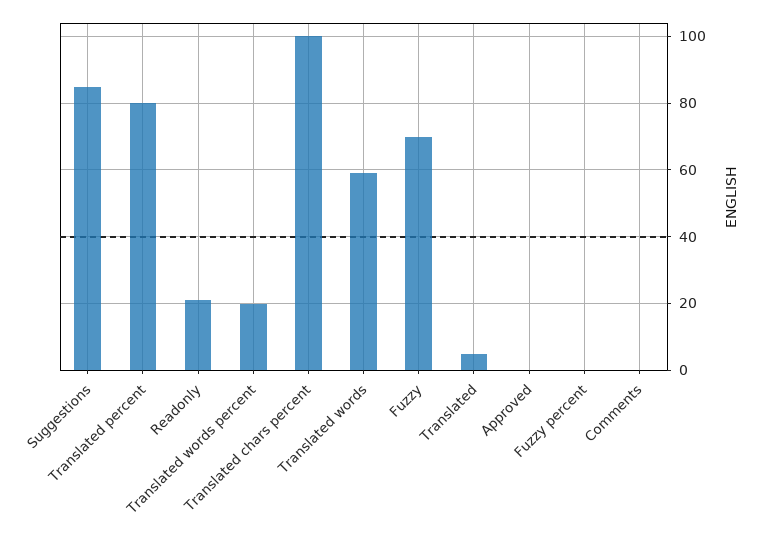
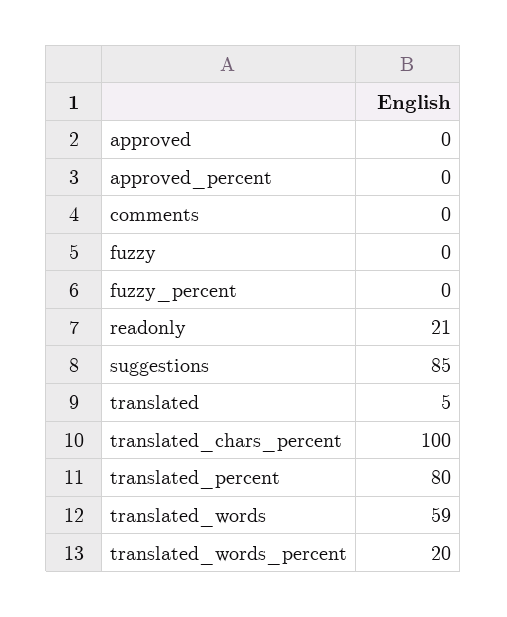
  {
    "Suggestions": 85,
    "Translated percent": 80,
    "Readonly": 21,
    "Translated words percent": 20,
    "Translated chars percent": 100,
    "Translated words": 59,
-   "Fuzzy": 70,
+   "Fuzzy": 0,
    "Translated": 5,
    "Approved": 0,
    "Fuzzy percent": 0,
-   "Comments": 0
+   "Comments": 0,
+   "approved_percent": 0
  }

